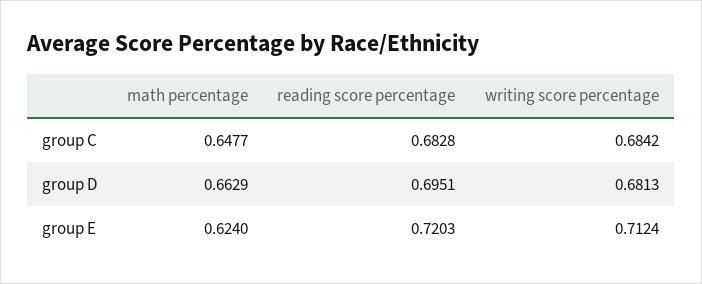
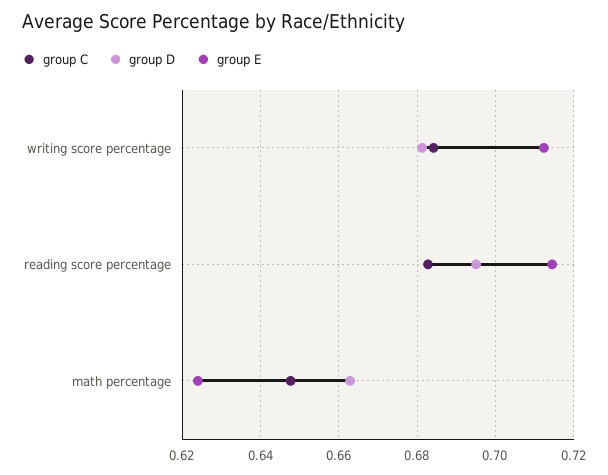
  {
    "group C": {
      "math percentage": 0.6477,
      "reading score percentage": 0.6828,
      "writing score percentage": 0.6842
    },
    "group D": {
      "math percentage": 0.6629,
      "reading score percentage": 0.6951,
      "writing score percentage": 0.6813
    },
    "group E": {
      "math percentage": 0.624,
-     "reading score percentage": 0.7203,
+     "reading score percentage": 0.714,
      "writing score percentage": 0.7124
    }
  }

